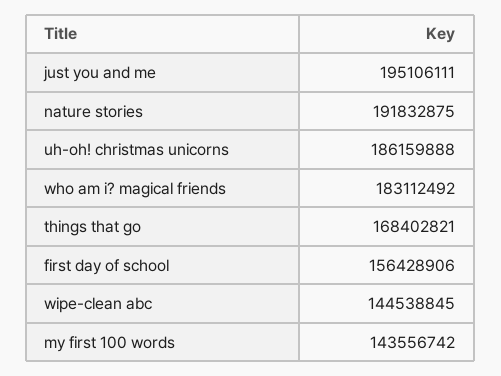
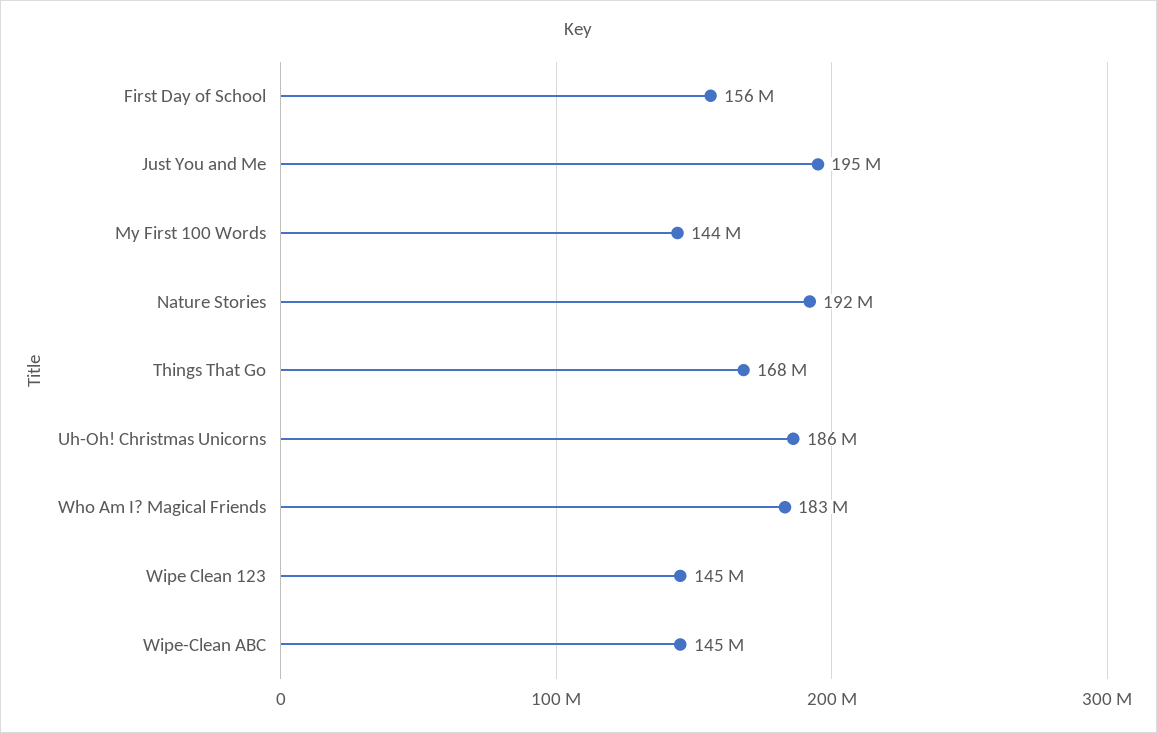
  {
    "just you and me": 195106111,
    "nature stories": 191832875,
    "uh-oh! christmas unicorns": 186159888,
    "who am i? magical friends": 183112492,
    "things that go": 168402821,
    "first day of school": 156428906,
    "wipe-clean abc": 144538845,
-   "my first 100 words": 143556742
+   "my first 100 words": 143556742,
+   "Wipe Clean 123": 145000000
  }

